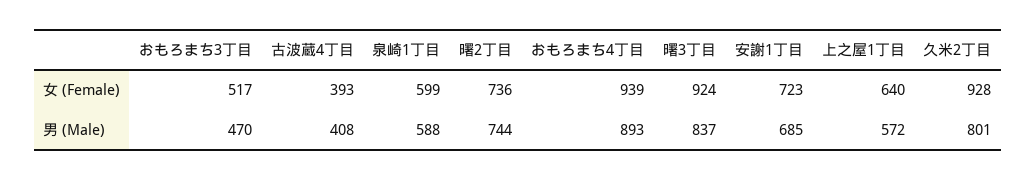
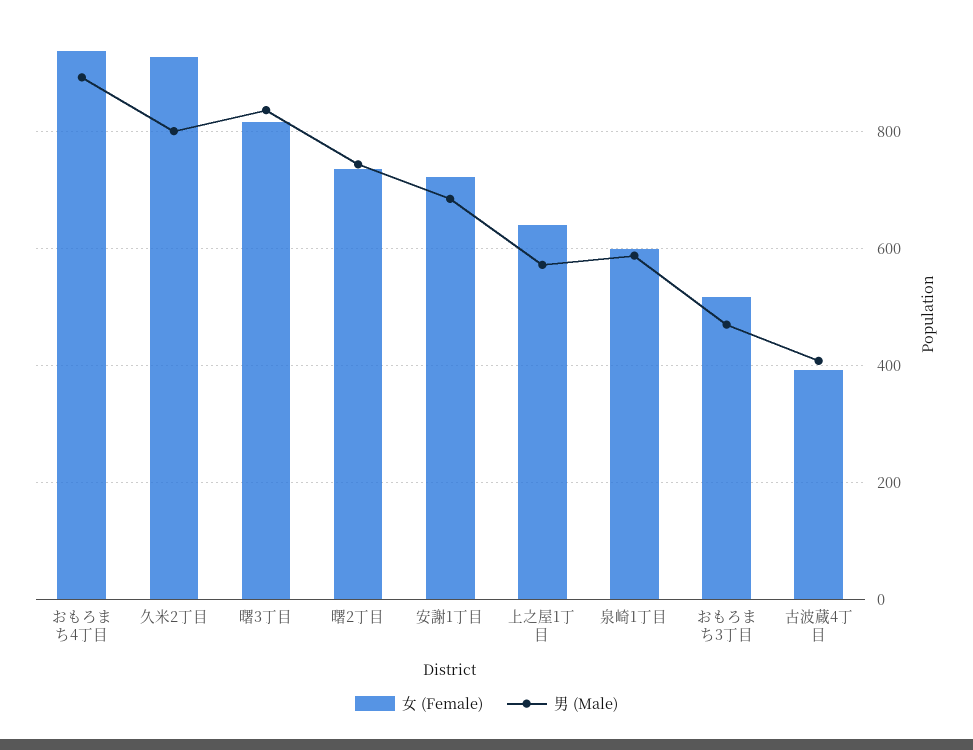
  {
    "女 (Female)": {
      "おもろまち3丁目": 517,
      "古波蔵4丁目": 393,
      "泉崎1丁目": 599,
      "曙2丁目": 736,
      "おもろまち4丁目": 939,
-     "曙3丁目": 924,
+     "曙3丁目": 820,
      "安謝1丁目": 723,
      "上之屋1丁目": 640,
      "久米2丁目": 928
    },
    "男 (Male)": {
      "おもろまち3丁目": 470,
      "古波蔵4丁目": 408,
      "泉崎1丁目": 588,
      "曙2丁目": 744,
      "おもろまち4丁目": 893,
      "曙3丁目": 837,
      "安謝1丁目": 685,
      "上之屋1丁目": 572,
      "久米2丁目": 801
    }
  }

